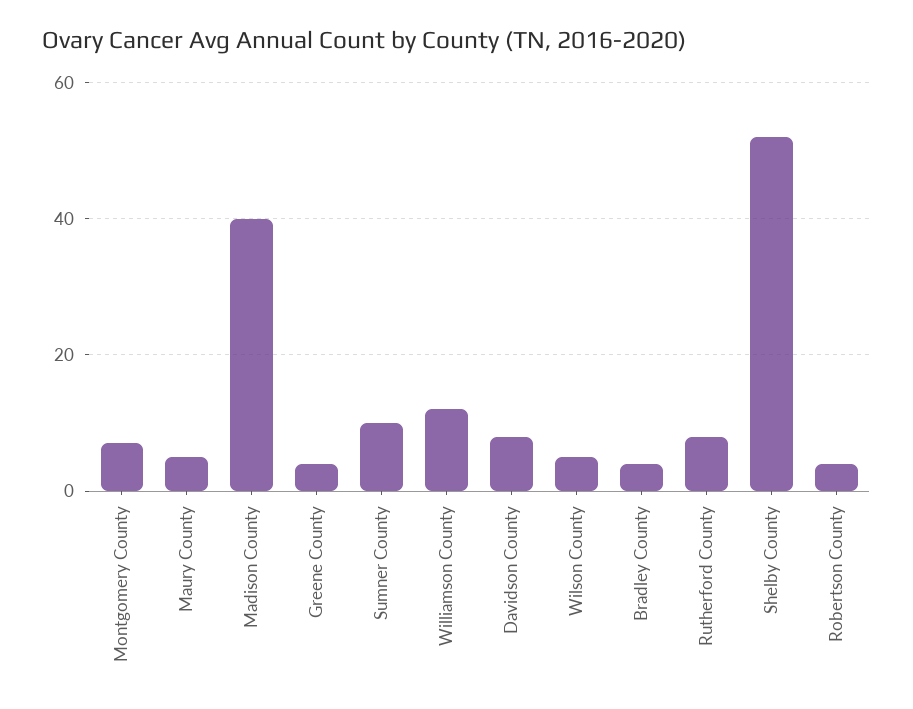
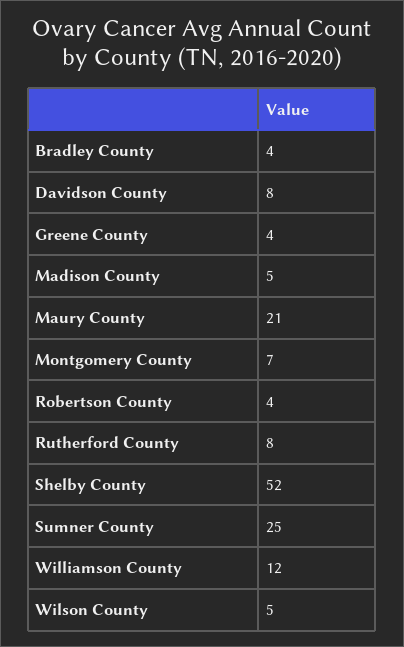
  {
    "Montgomery County": 7,
-   "Maury County": 5,
+   "Maury County": 21,
-   "Madison County": 40,
+   "Madison County": 5,
    "Greene County": 4,
-   "Sumner County": 10,
+   "Sumner County": 25,
    "Williamson County": 12,
    "Davidson County": 8,
    "Wilson County": 5,
    "Bradley County": 4,
    "Rutherford County": 8,
    "Shelby County": 52,
    "Robertson County": 4
  }

